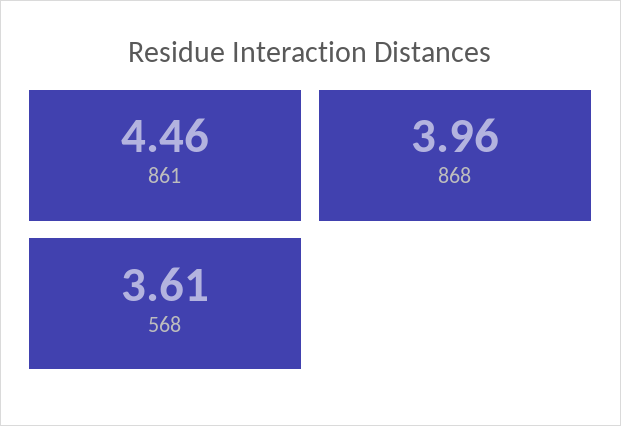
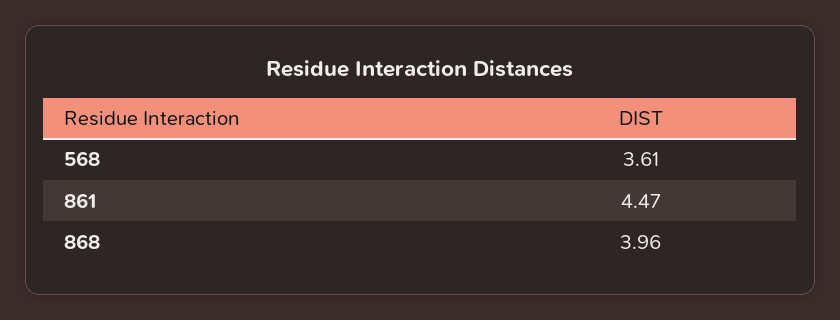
  {
-   "861": 4.46,
+   "861": 4.47,
    "868": 3.96,
    "568": 3.61
  }

